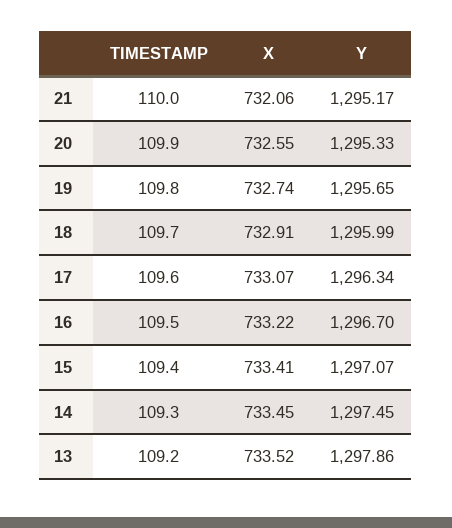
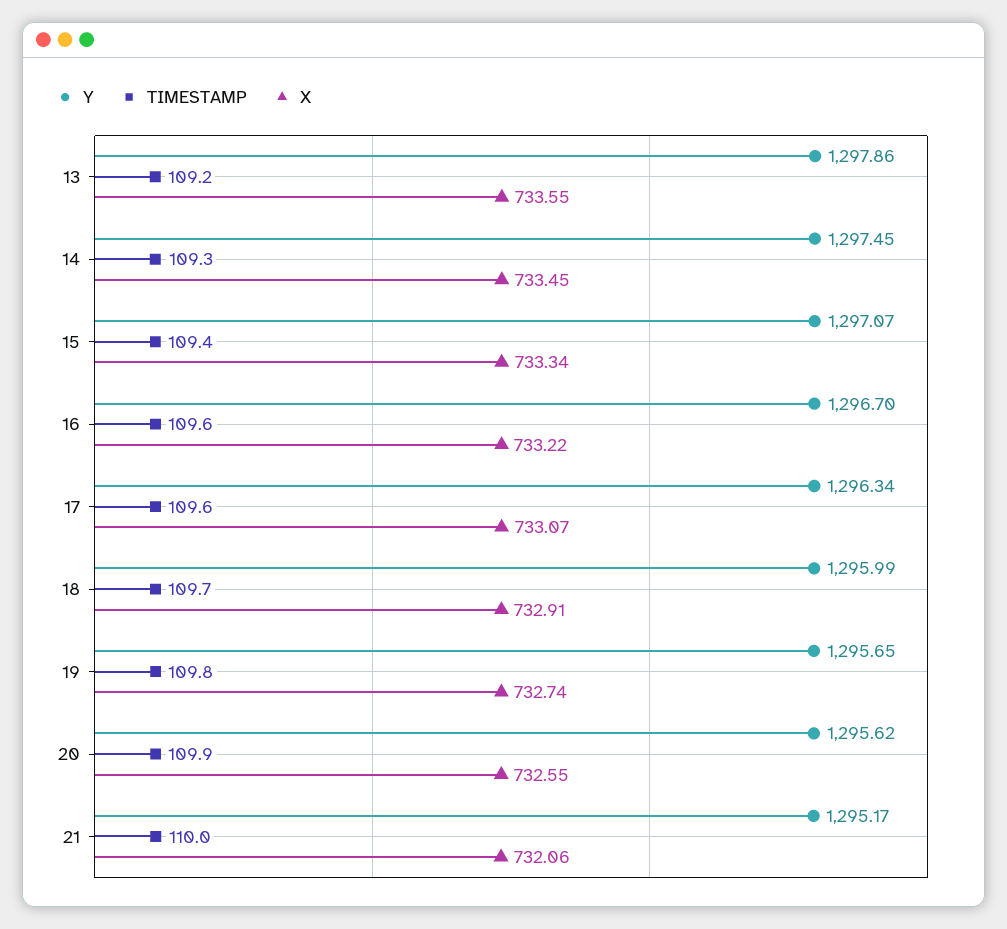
  {
    "TIMESTAMP": {
      "21": 110,
      "20": 109.9,
      "19": 109.8,
      "18": 109.7,
      "17": 109.6,
-     "16": 109.5,
+     "16": 109.6,
      "15": 109.4,
      "14": 109.3,
      "13": 109.2
    },
    "X": {
      "21": 732.06,
      "20": 732.55,
      "19": 732.74,
      "18": 732.91,
      "17": 733.07,
      "16": 733.22,
-     "15": 733.41,
+     "15": 733.34,
      "14": 733.45,
-     "13": 733.52
+     "13": 733.55
    },
    "Y": {
      "21": 1295.17,
-     "20": 1295.33,
+     "20": 1295.62,
      "19": 1295.65,
      "18": 1295.99,
      "17": 1296.34,
      "16": 1296.7,
      "15": 1297.07,
      "14": 1297.45,
      "13": 1297.86
    }
  }

